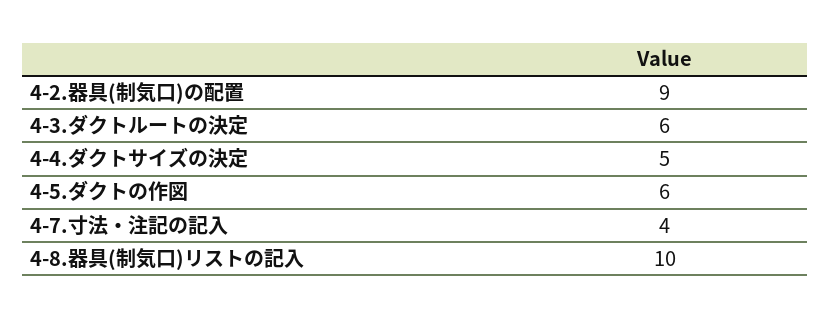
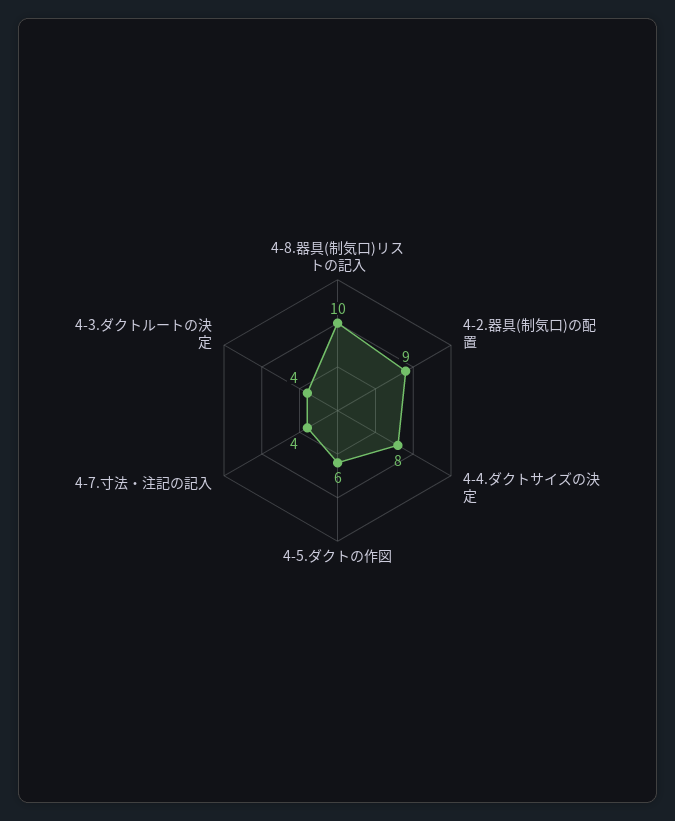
  {
    "4-2.器具(制気口)の配置": 9,
-   "4-3.ダクトルートの決定": 6,
+   "4-3.ダクトルートの決定": 4,
-   "4-4.ダクトサイズの決定": 5,
+   "4-4.ダクトサイズの決定": 8,
    "4-5.ダクトの作図": 6,
    "4-7.寸法・注記の記入": 4,
    "4-8.器具(制気口)リストの記入": 10
  }

